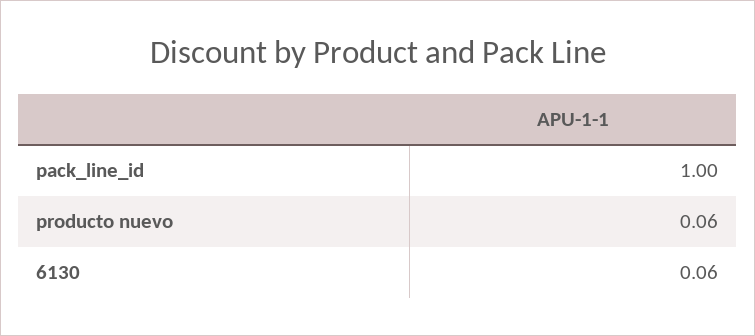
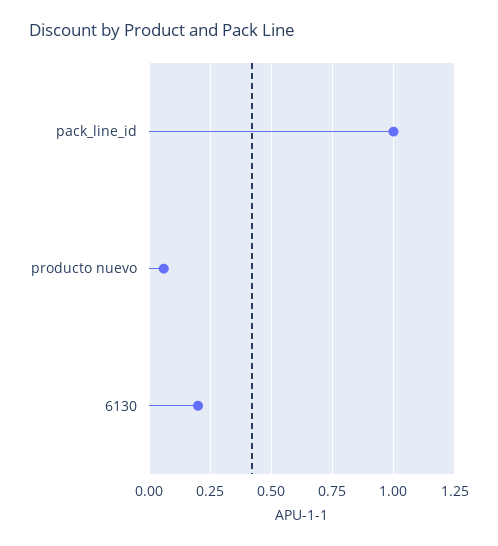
  {
    "pack_line_id": 1,
    "producto nuevo": 0.06,
-   "6130": 0.06
+   "6130": 0.2
  }

